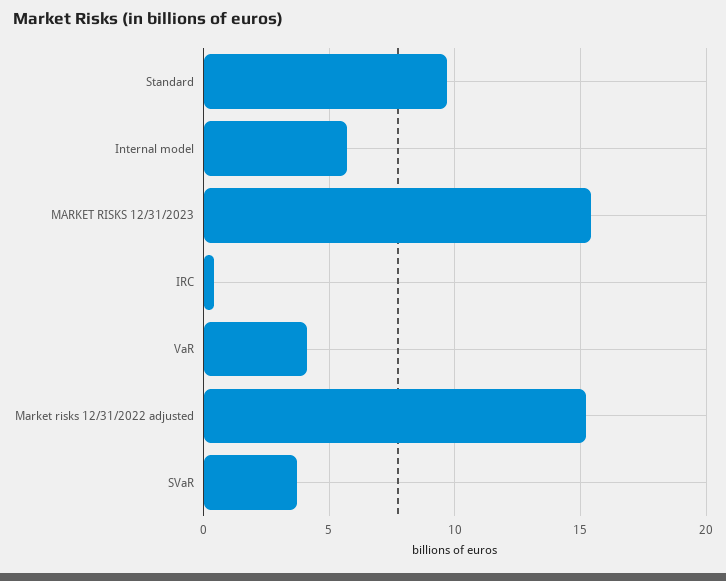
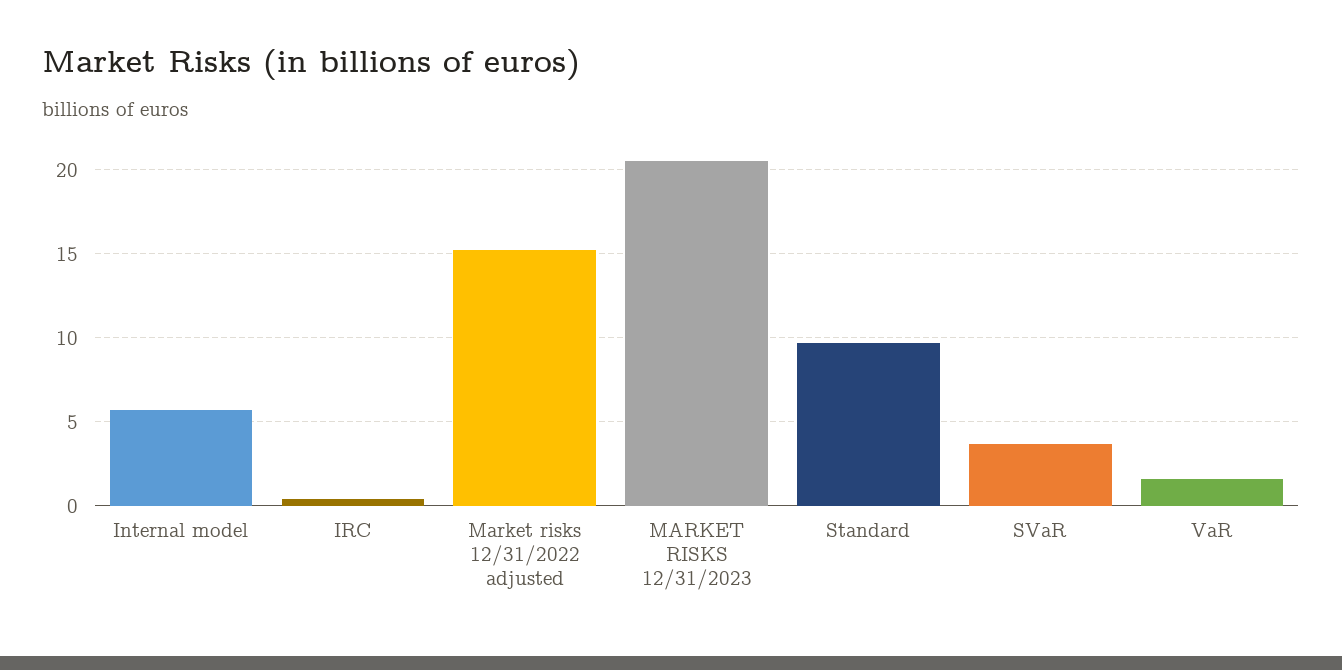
  {
    "Standard": 9.5,
    "Internal model": 5.5,
-   "MARKET RISKS 12/31/2023": 15.5,
+   "MARKET RISKS 12/31/2023": 20.5,
    "IRC": 0.5,
-   "VaR": 4,
+   "VaR": 1.5,
    "Market risks 12/31/2022 adjusted": 15,
    "SVaR": 3.5
  }

